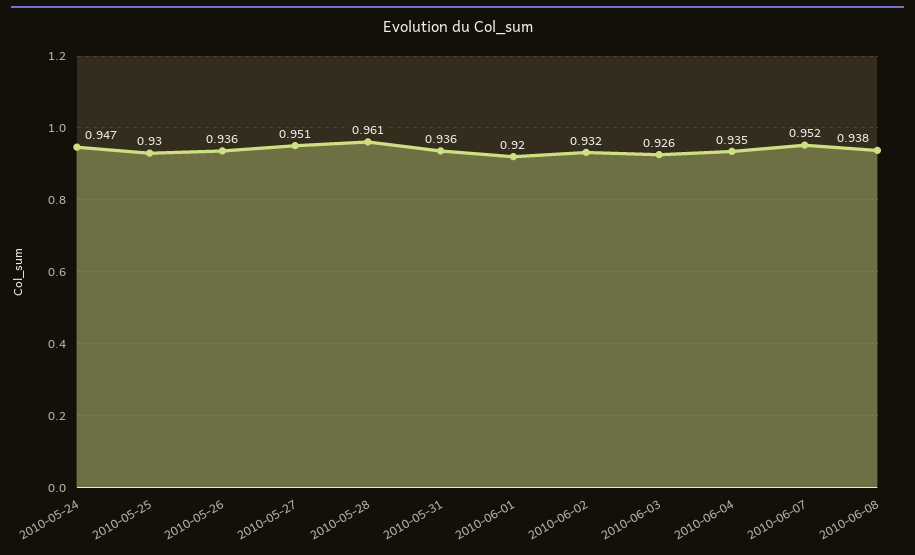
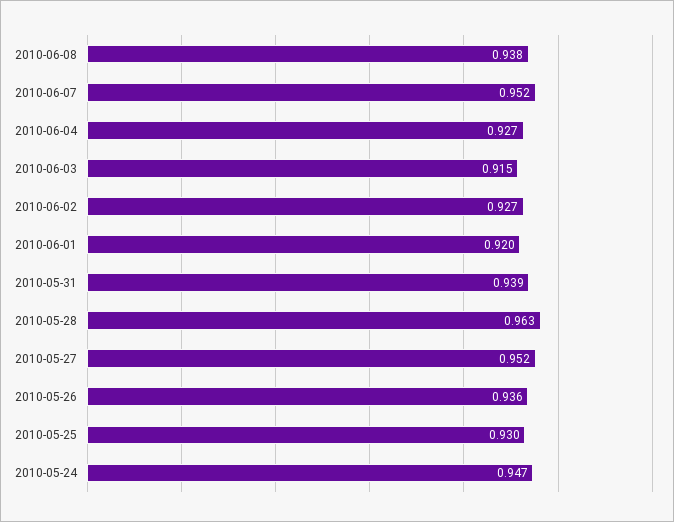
  {
    "2010-05-24": 0.947,
    "2010-05-25": 0.93,
    "2010-05-26": 0.936,
-   "2010-05-27": 0.951,
+   "2010-05-27": 0.952,
-   "2010-05-28": 0.961,
+   "2010-05-28": 0.963,
-   "2010-05-31": 0.936,
+   "2010-05-31": 0.939,
    "2010-06-01": 0.92,
-   "2010-06-02": 0.932,
+   "2010-06-02": 0.927,
-   "2010-06-03": 0.926,
+   "2010-06-03": 0.915,
-   "2010-06-04": 0.935,
+   "2010-06-04": 0.927,
    "2010-06-07": 0.952,
    "2010-06-08": 0.938
  }

